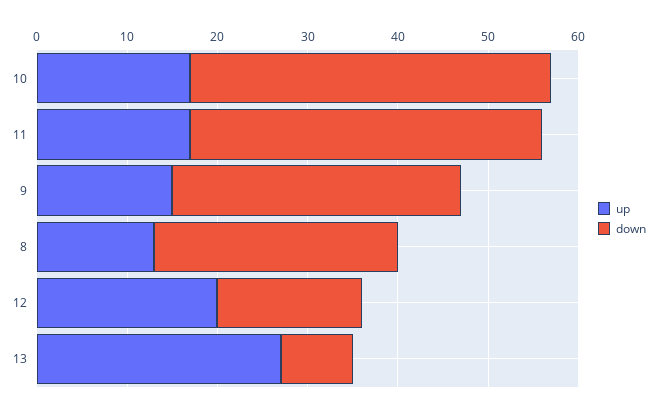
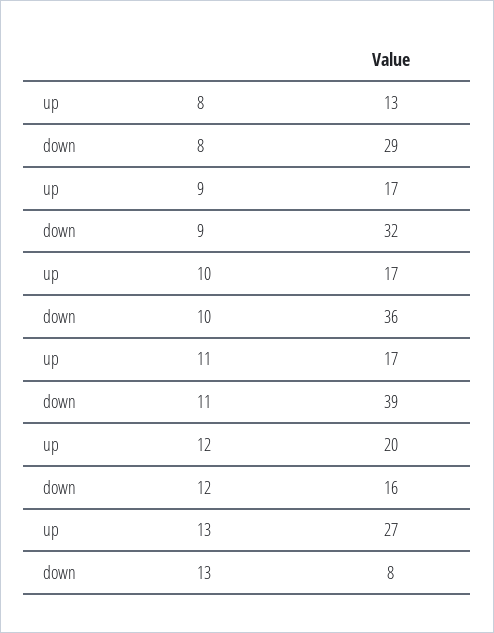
  {
    "up": {
      "10": 17,
      "11": 17,
-     "9": 15,
+     "9": 17,
      "8": 13,
      "12": 20,
      "13": 27
    },
    "down": {
-     "10": 40,
+     "10": 36,
      "11": 39,
      "9": 32,
-     "8": 27,
+     "8": 29,
      "12": 16,
      "13": 8
    }
  }

